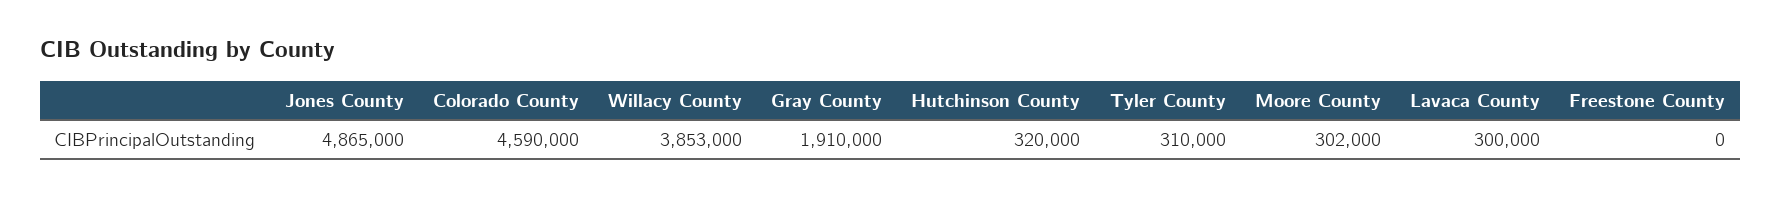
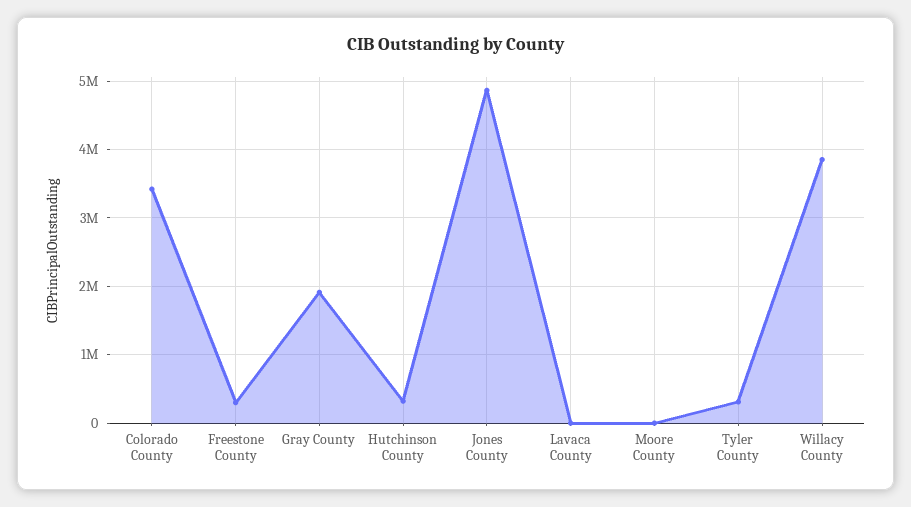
  {
    "Jones County": 4865000,
-   "Colorado County": 4590000,
+   "Colorado County": 3400000,
    "Willacy County": 3853000,
    "Gray County": 1910000,
    "Hutchinson County": 320000,
    "Tyler County": 310000,
-   "Moore County": 302000,
+   "Moore County": 0,
-   "Lavaca County": 300000,
+   "Lavaca County": 0,
-   "Freestone County": 0
+   "Freestone County": 300000
  }

